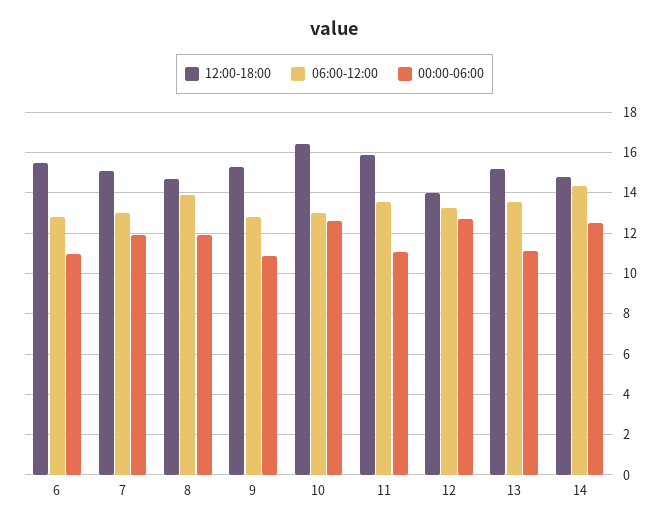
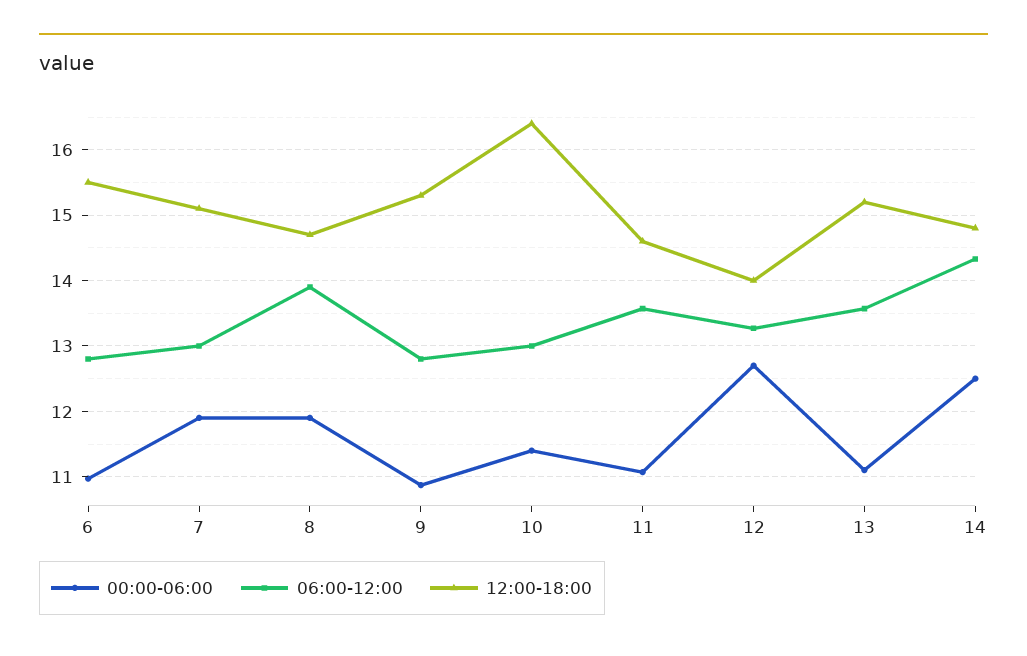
  {
    "12:00-18:00": {
      "6": 15.5,
      "7": 15.1,
      "8": 14.7,
      "9": 15.3,
      "10": 16.4,
-     "11": 16,
+     "11": 14.6,
      "12": 14,
      "13": 15.2,
      "14": 14.8
    },
    "06:00-12:00": {
      "6": 12.8,
      "7": 13,
      "8": 13.9,
      "9": 12.8,
      "10": 13,
      "11": 13.6,
      "12": 13.3,
      "13": 13.6,
      "14": 14.3
    },
    "00:00-06:00": {
      "6": 11,
      "7": 11.9,
      "8": 11.9,
      "9": 10.9,
-     "10": 12.5,
+     "10": 11.4,
      "11": 11.1,
      "12": 12.7,
      "13": 11.1,
      "14": 12.5
    }
  }

